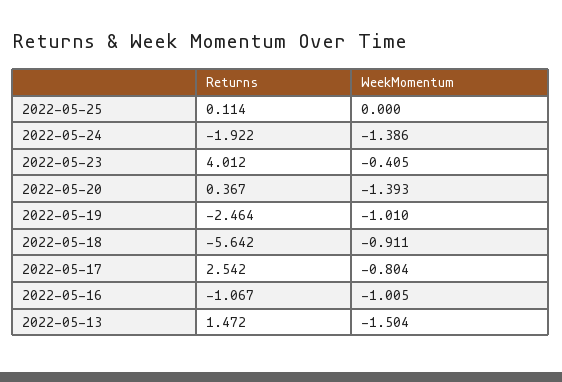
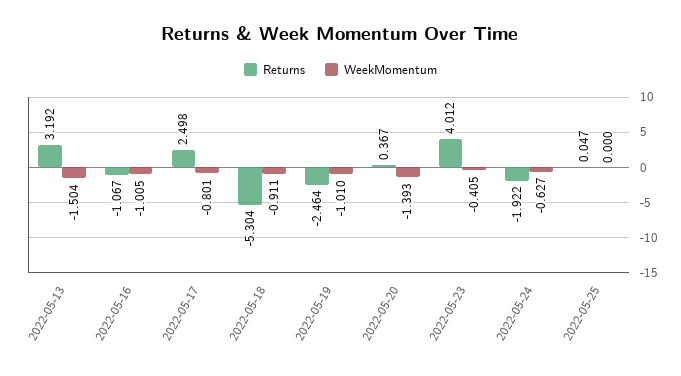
  {
    "Returns": {
-     "2022-05-25": 0.114,
+     "2022-05-25": 0.047,
      "2022-05-24": -1.922,
      "2022-05-23": 4.012,
      "2022-05-20": 0.367,
      "2022-05-19": -2.464,
-     "2022-05-18": -5.642,
+     "2022-05-18": -5.304,
-     "2022-05-17": 2.542,
+     "2022-05-17": 2.498,
      "2022-05-16": -1.067,
-     "2022-05-13": 1.472
+     "2022-05-13": 3.192
    },
    "WeekMomentum": {
      "2022-05-25": 0,
-     "2022-05-24": -1.386,
+     "2022-05-24": -0.627,
      "2022-05-23": -0.405,
      "2022-05-20": -1.393,
      "2022-05-19": -1.01,
      "2022-05-18": -0.911,
-     "2022-05-17": -0.804,
+     "2022-05-17": -0.801,
      "2022-05-16": -1.005,
      "2022-05-13": -1.504
    }
  }

